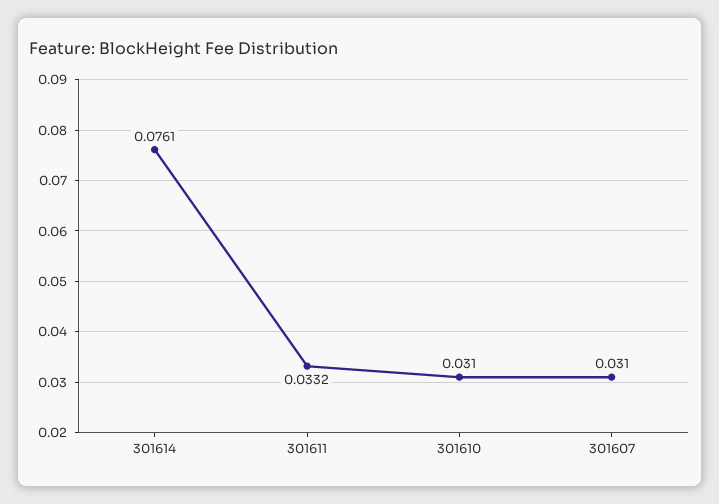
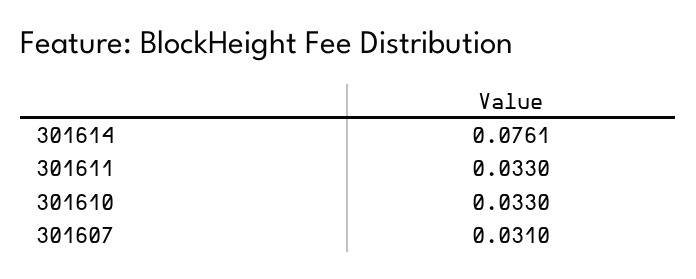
  {
    "301614": 0.0761,
-   "301611": 0.0332,
+   "301611": 0.033,
-   "301610": 0.031,
+   "301610": 0.033,
    "301607": 0.031
  }

